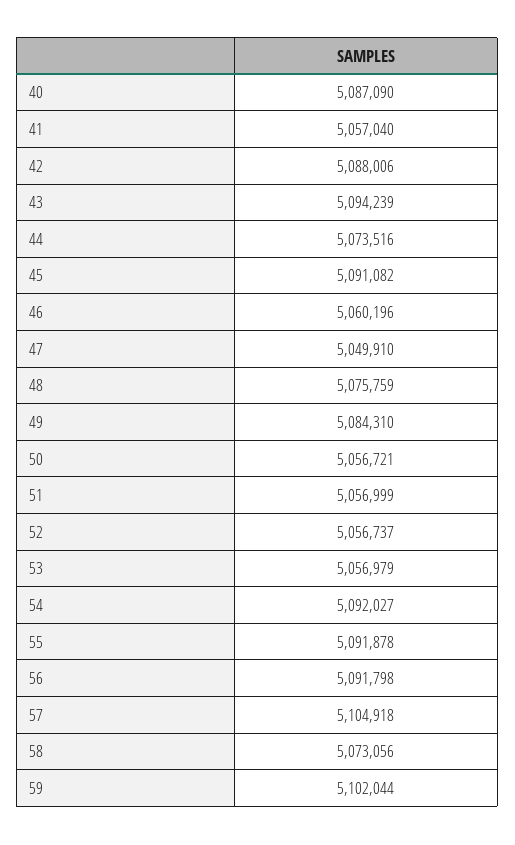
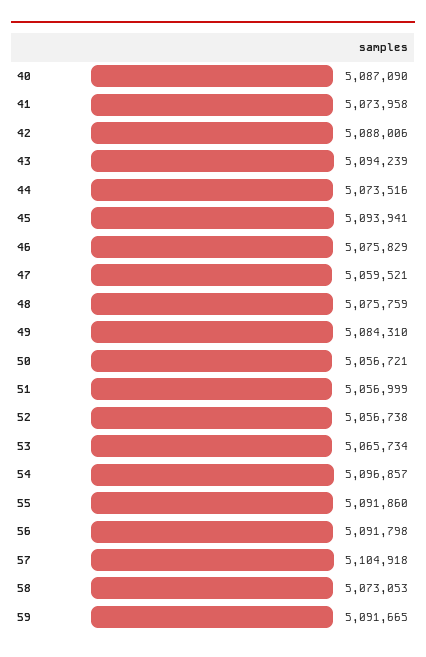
  {
    "40": 5087090,
-   "41": 5057040,
+   "41": 5073958,
    "42": 5088006,
    "43": 5094239,
    "44": 5073516,
-   "45": 5091082,
+   "45": 5093941,
-   "46": 5060196,
+   "46": 5075829,
-   "47": 5049910,
+   "47": 5059521,
    "48": 5075759,
    "49": 5084310,
    "50": 5056721,
    "51": 5056999,
-   "52": 5056737,
+   "52": 5056738,
-   "53": 5056979,
+   "53": 5065734,
-   "54": 5092027,
+   "54": 5096857,
-   "55": 5091878,
+   "55": 5091860,
    "56": 5091798,
    "57": 5104918,
-   "58": 5073056,
+   "58": 5073053,
-   "59": 5102044
+   "59": 5091665
  }

